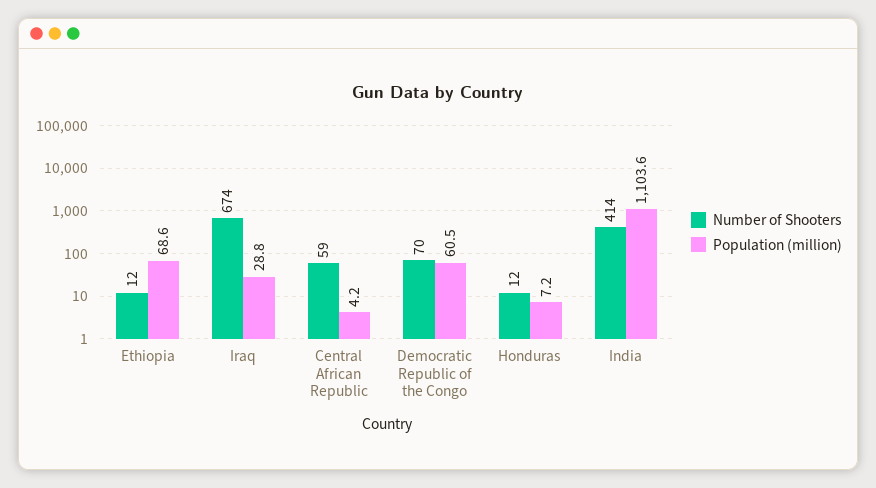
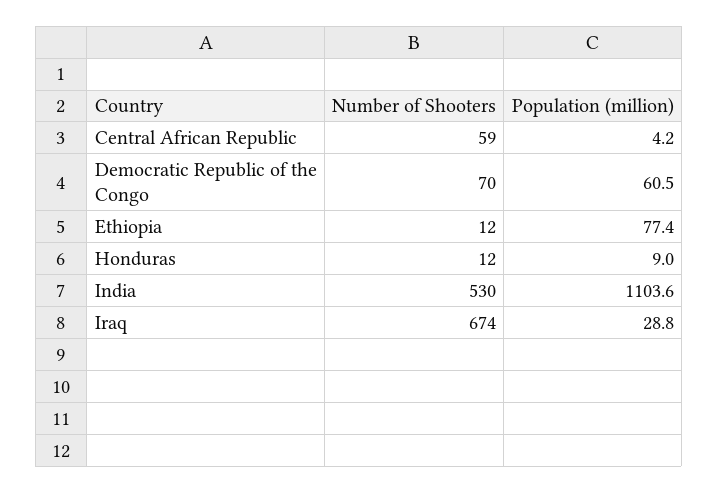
  {
    "Number of Shooters": {
      "Ethiopia": 12,
      "Iraq": 674,
      "Central African Republic": 59,
      "Democratic Republic of the Congo": 70,
      "Honduras": 12,
-     "India": 414
+     "India": 530
    },
    "Population (million)": {
-     "Ethiopia": 68.6,
+     "Ethiopia": 77.4,
      "Iraq": 28.8,
      "Central African Republic": 4.2,
      "Democratic Republic of the Congo": 60.5,
-     "Honduras": 7.2,
+     "Honduras": 9,
      "India": 1103.6
    }
  }

